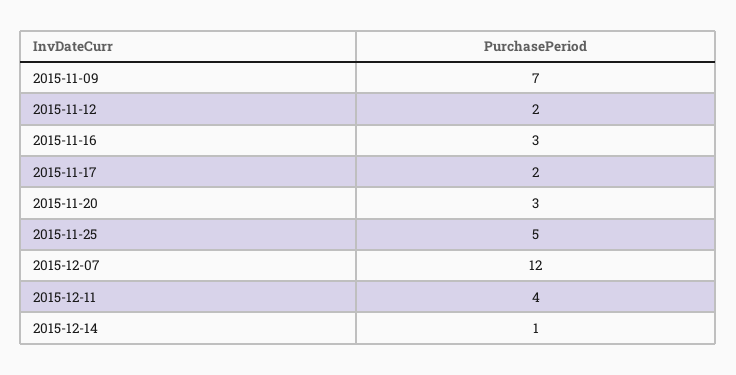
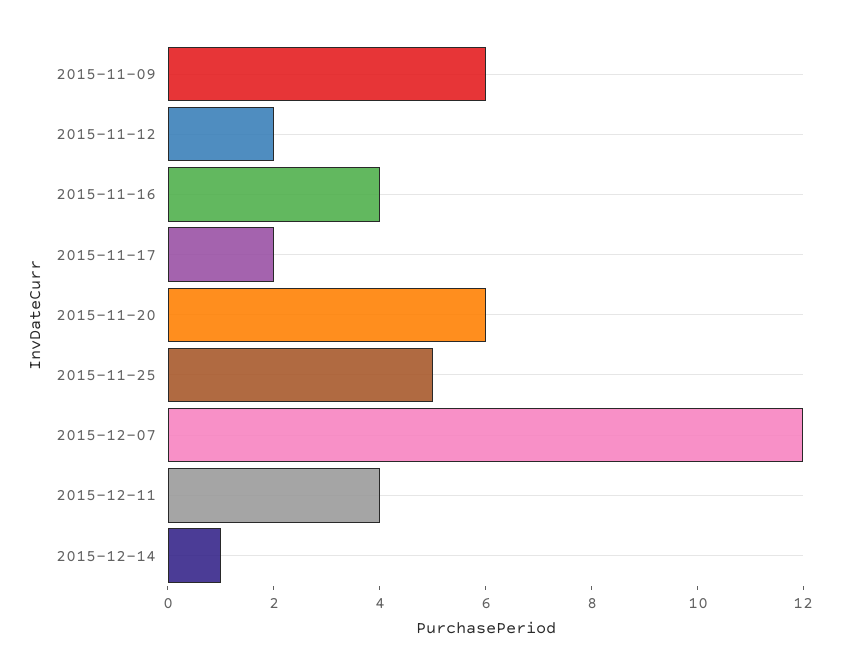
  {
-   "2015-11-09": 7,
+   "2015-11-09": 6,
    "2015-11-12": 2,
-   "2015-11-16": 3,
+   "2015-11-16": 4,
    "2015-11-17": 2,
-   "2015-11-20": 3,
+   "2015-11-20": 6,
    "2015-11-25": 5,
    "2015-12-07": 12,
    "2015-12-11": 4,
    "2015-12-14": 1
  }

